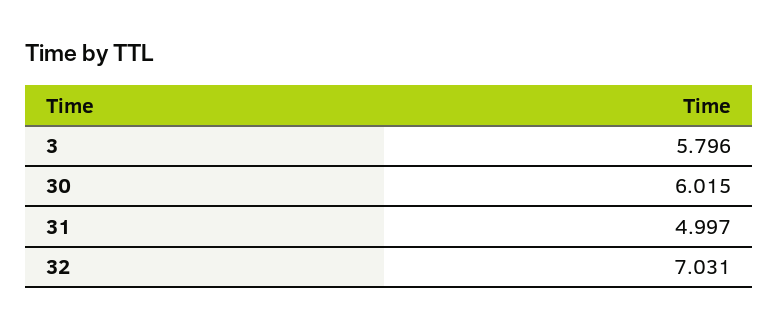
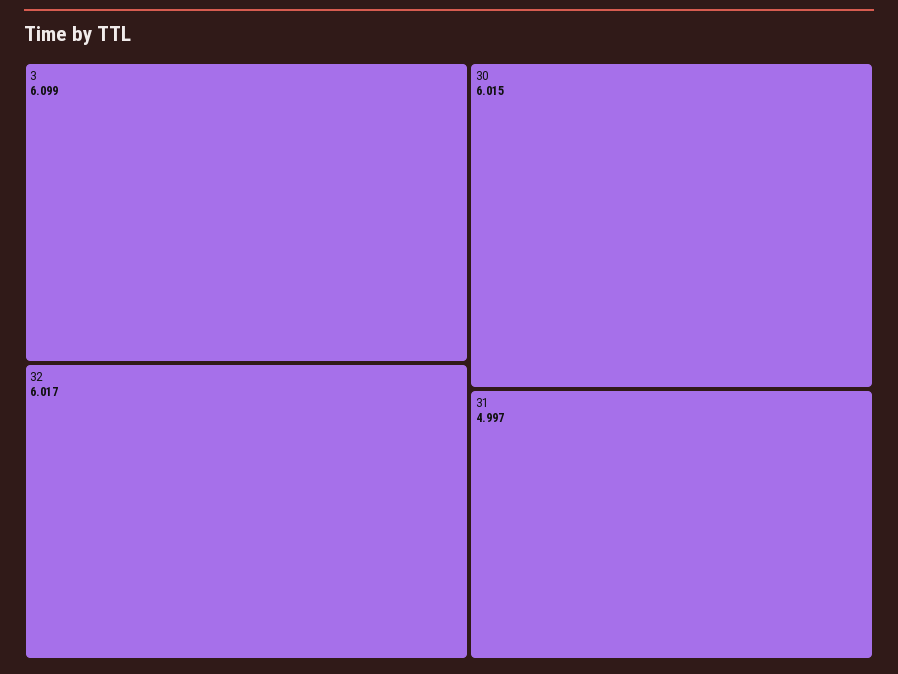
  {
-   "3": 5.796,
+   "3": 6.099,
    "30": 6.015,
    "31": 4.997,
-   "32": 7.031
+   "32": 6.017
  }

